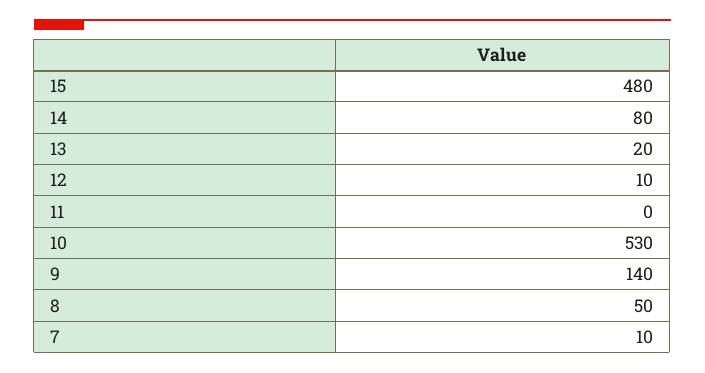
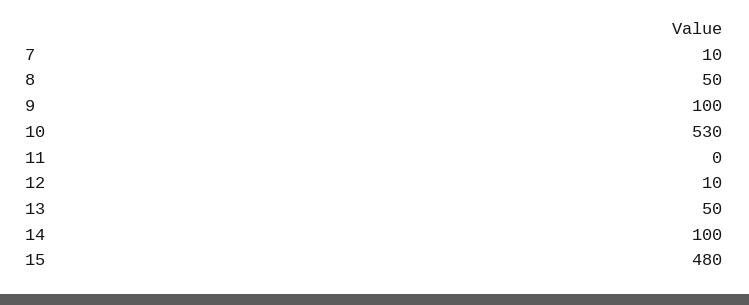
  {
    "15": 480,
-   "14": 80,
+   "14": 100,
-   "13": 20,
+   "13": 50,
    "12": 10,
    "11": 0,
    "10": 530,
-   "9": 140,
+   "9": 100,
    "8": 50,
    "7": 10
  }

